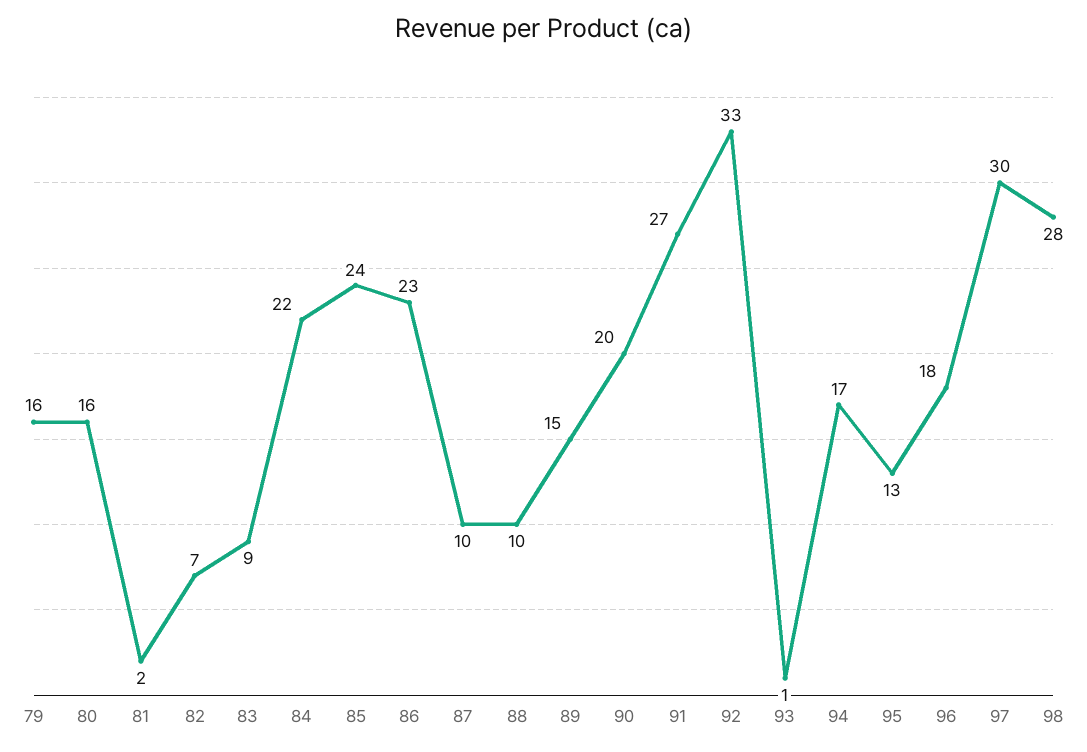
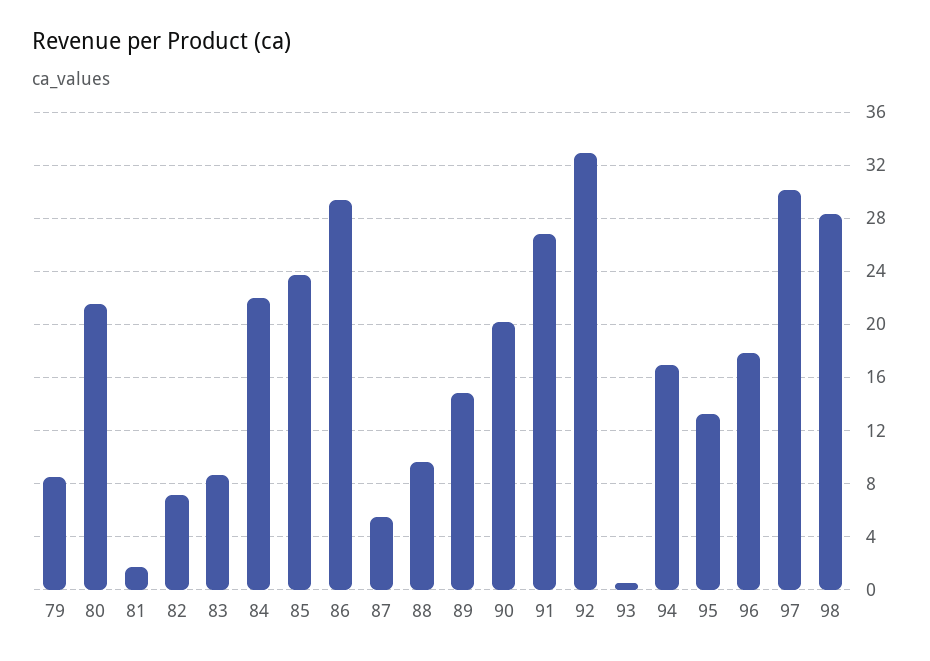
  {
-   "79": 16,
+   "79": 8.5,
-   "80": 16,
+   "80": 21.5,
    "81": 2,
    "82": 7,
    "83": 9,
    "84": 22,
    "85": 24,
-   "86": 23,
+   "86": 29.5,
-   "87": 10,
+   "87": 5.5,
    "88": 10,
    "89": 15,
    "90": 20,
    "91": 27,
    "92": 33,
    "93": 1,
    "94": 17,
    "95": 13,
    "96": 18,
    "97": 30,
    "98": 28
  }

